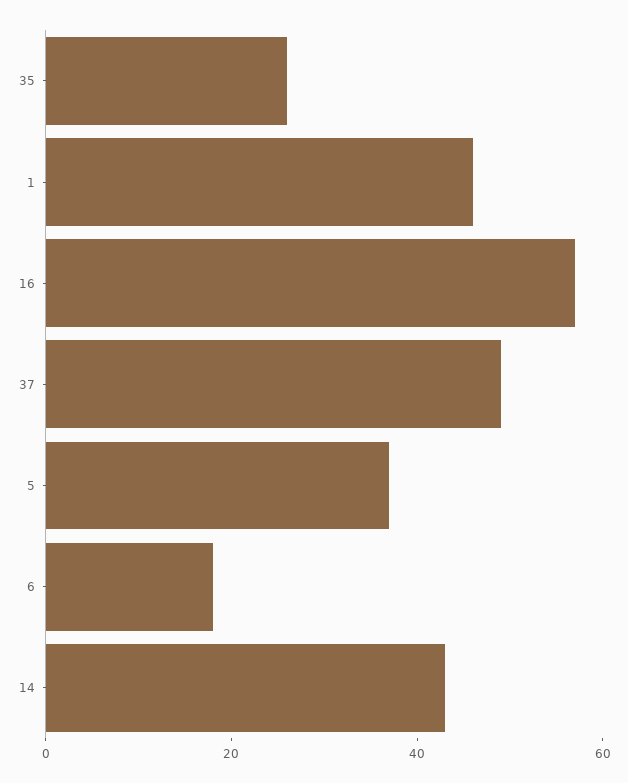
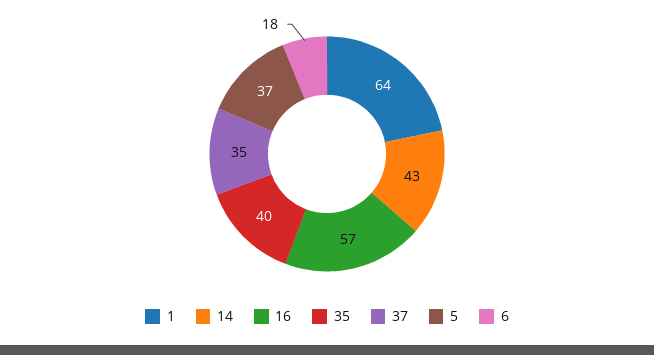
  {
-   "35": 25,
+   "35": 40,
-   "1": 45,
+   "1": 64,
    "16": 57,
-   "37": 50,
+   "37": 35,
    "5": 37,
    "6": 18,
    "14": 43
  }

